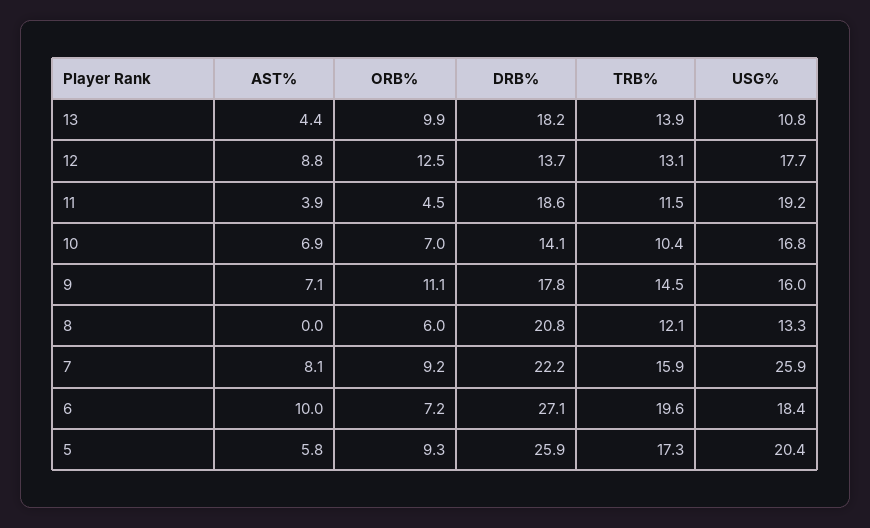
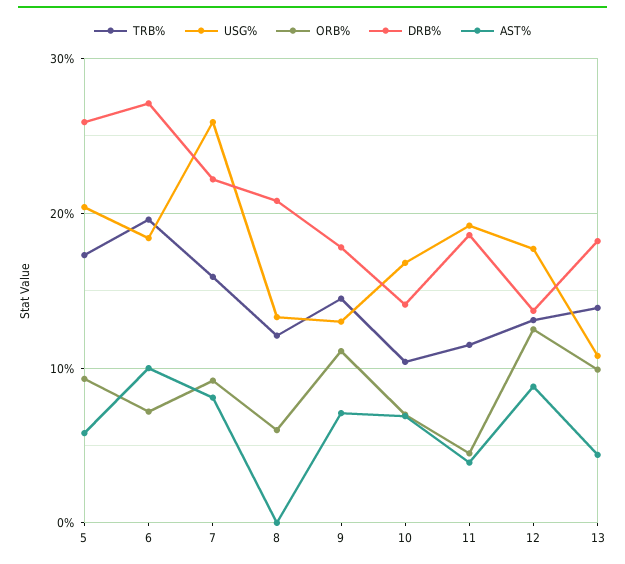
  {
    "AST%": {
      "13": 4.4,
      "12": 8.8,
      "11": 3.9,
      "10": 6.9,
      "9": 7.1,
      "8": 0,
      "7": 8.1,
      "6": 10,
      "5": 5.8
    },
    "ORB%": {
      "13": 9.9,
      "12": 12.5,
      "11": 4.5,
      "10": 7,
      "9": 11.1,
      "8": 6,
      "7": 9.2,
      "6": 7.2,
      "5": 9.3
    },
    "DRB%": {
      "13": 18.2,
      "12": 13.7,
      "11": 18.6,
      "10": 14.1,
      "9": 17.8,
      "8": 20.8,
      "7": 22.2,
      "6": 27.1,
      "5": 25.9
    },
    "TRB%": {
      "13": 13.9,
      "12": 13.1,
      "11": 11.5,
      "10": 10.4,
      "9": 14.5,
      "8": 12.1,
      "7": 15.9,
      "6": 19.6,
      "5": 17.3
    },
    "USG%": {
      "13": 10.8,
      "12": 17.7,
      "11": 19.2,
      "10": 16.8,
-     "9": 16,
+     "9": 13,
      "8": 13.3,
      "7": 25.9,
      "6": 18.4,
      "5": 20.4
    }
  }

